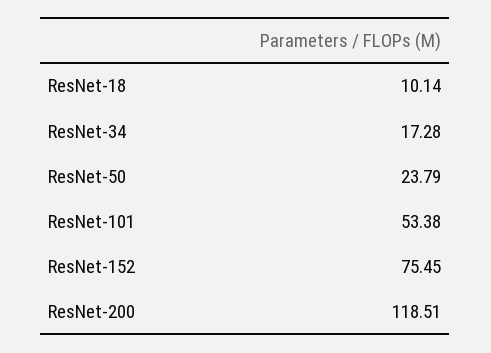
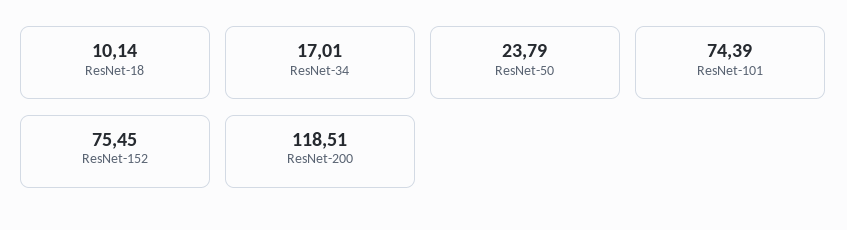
  {
    "ResNet-18": 10.14,
-   "ResNet-34": 17.28,
+   "ResNet-34": 17.01,
    "ResNet-50": 23.79,
-   "ResNet-101": 53.38,
+   "ResNet-101": 74.39,
    "ResNet-152": 75.45,
    "ResNet-200": 118.51
  }

